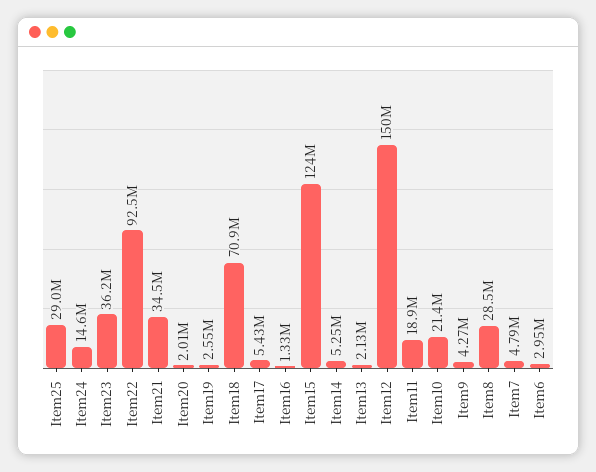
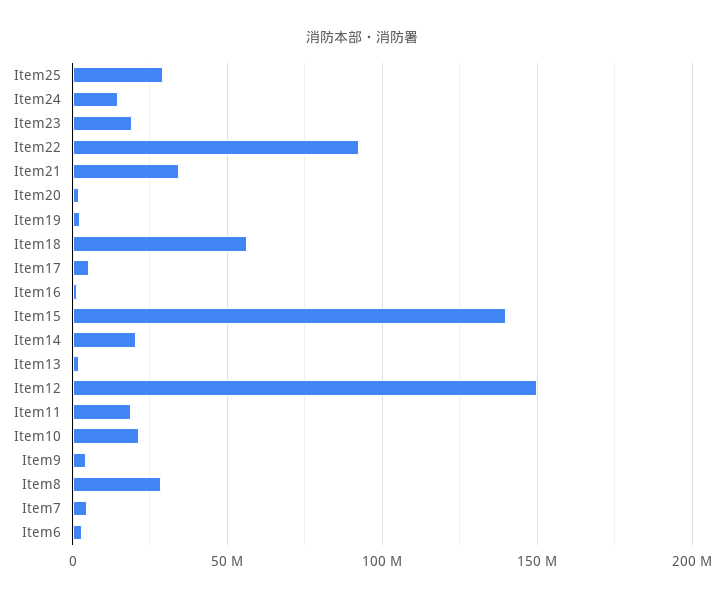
  {
    "Item25": 29000000,
    "Item24": 14600000,
-   "Item23": 36200000,
+   "Item23": 20000000,
    "Item22": 92500000,
    "Item21": 34500000,
    "Item20": 2010000,
    "Item19": 2550000,
-   "Item18": 70900000,
+   "Item18": 55000000,
    "Item17": 5430000,
    "Item16": 1330000,
-   "Item15": 124000000,
+   "Item15": 140000000,
-   "Item14": 5250000,
+   "Item14": 20000000,
    "Item13": 2130000,
    "Item12": 150000000,
    "Item11": 18900000,
    "Item10": 21400000,
    "Item9": 4270000,
    "Item8": 28500000,
    "Item7": 4790000,
    "Item6": 2950000
  }

